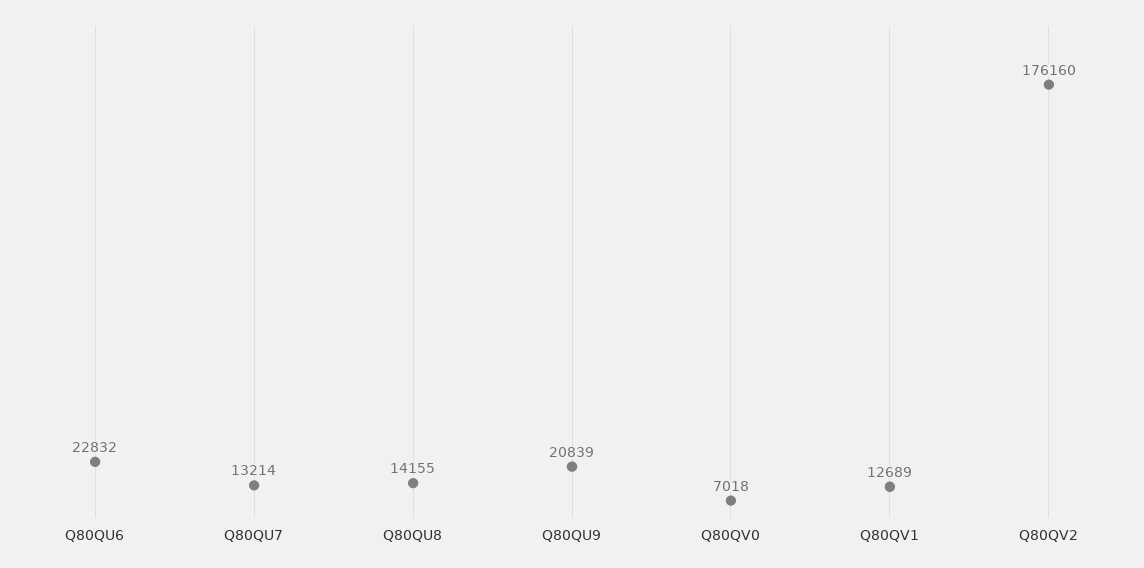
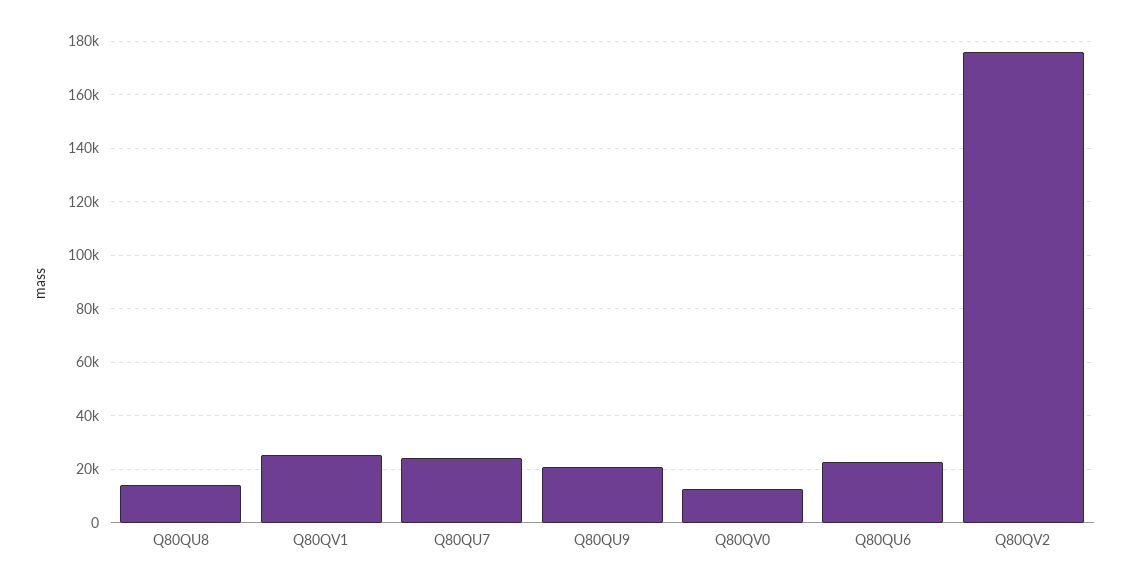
  {
    "Q80QU6": 22832,
-   "Q80QU7": 13214,
+   "Q80QU7": 25000,
    "Q80QU8": 14155,
    "Q80QU9": 20839,
-   "Q80QV0": 7018,
+   "Q80QV0": 12500,
-   "Q80QV1": 12689,
+   "Q80QV1": 25000,
    "Q80QV2": 176160
  }

